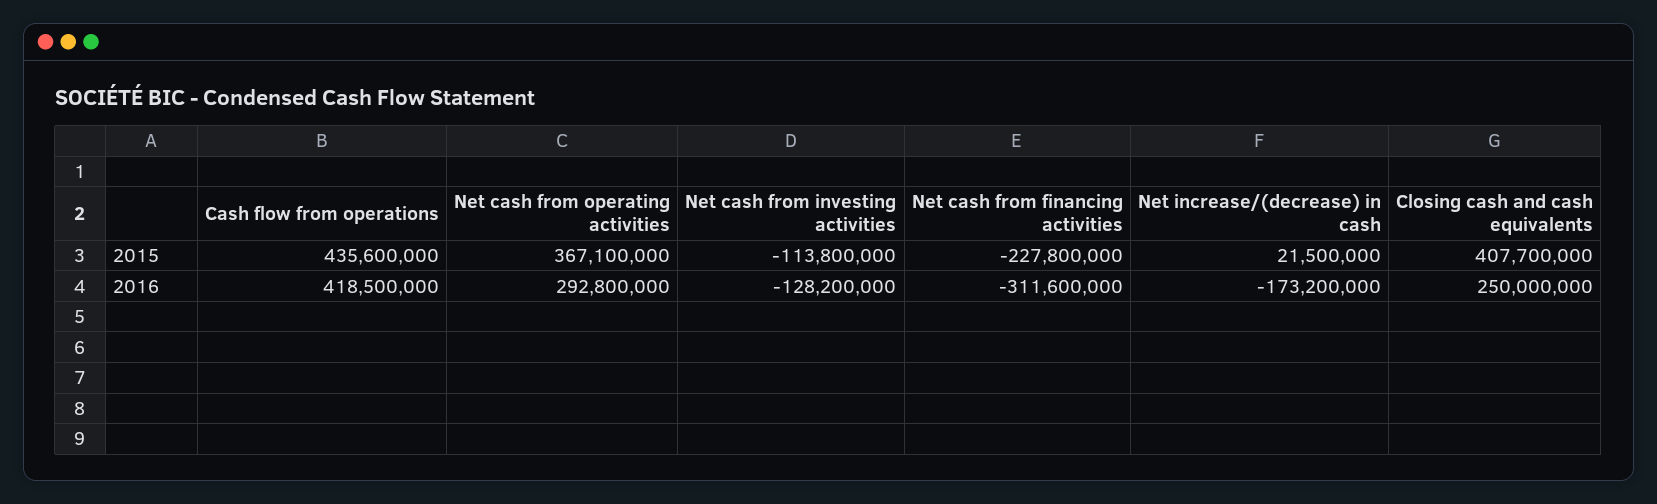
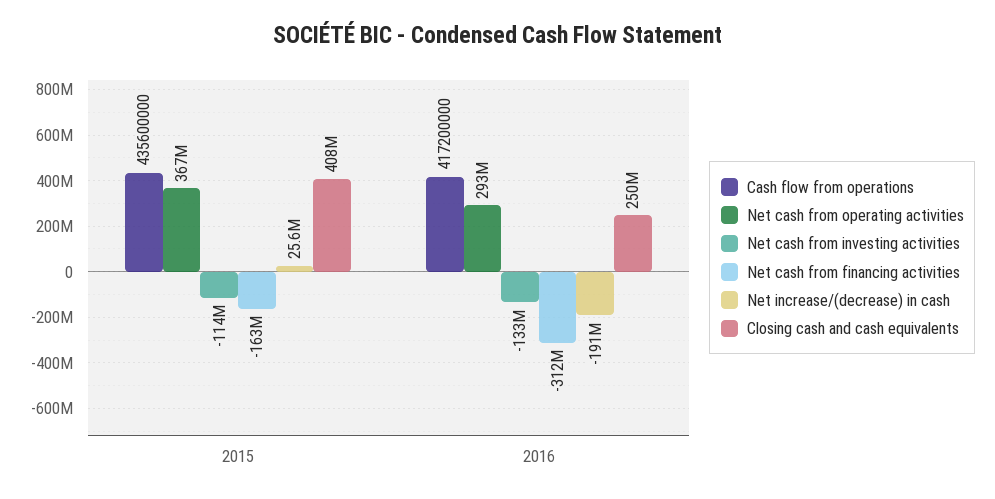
  {
    "Cash flow from operations": {
      "2015": 435600000,
-     "2016": 418500000
+     "2016": 417200000
    },
    "Net cash from operating activities": {
      "2015": 367100000,
      "2016": 292800000
    },
    "Net cash from investing activities": {
      "2015": -113800000,
-     "2016": -128200000
+     "2016": -133000000
    },
    "Net cash from financing activities": {
-     "2015": -227800000,
+     "2015": -163000000,
      "2016": -311600000
    },
    "Net increase/(decrease) in cash": {
-     "2015": 21500000,
+     "2015": 25600000,
-     "2016": -173200000
+     "2016": -191000000
    },
    "Closing cash and cash equivalents": {
      "2015": 407700000,
      "2016": 250000000
    }
  }

